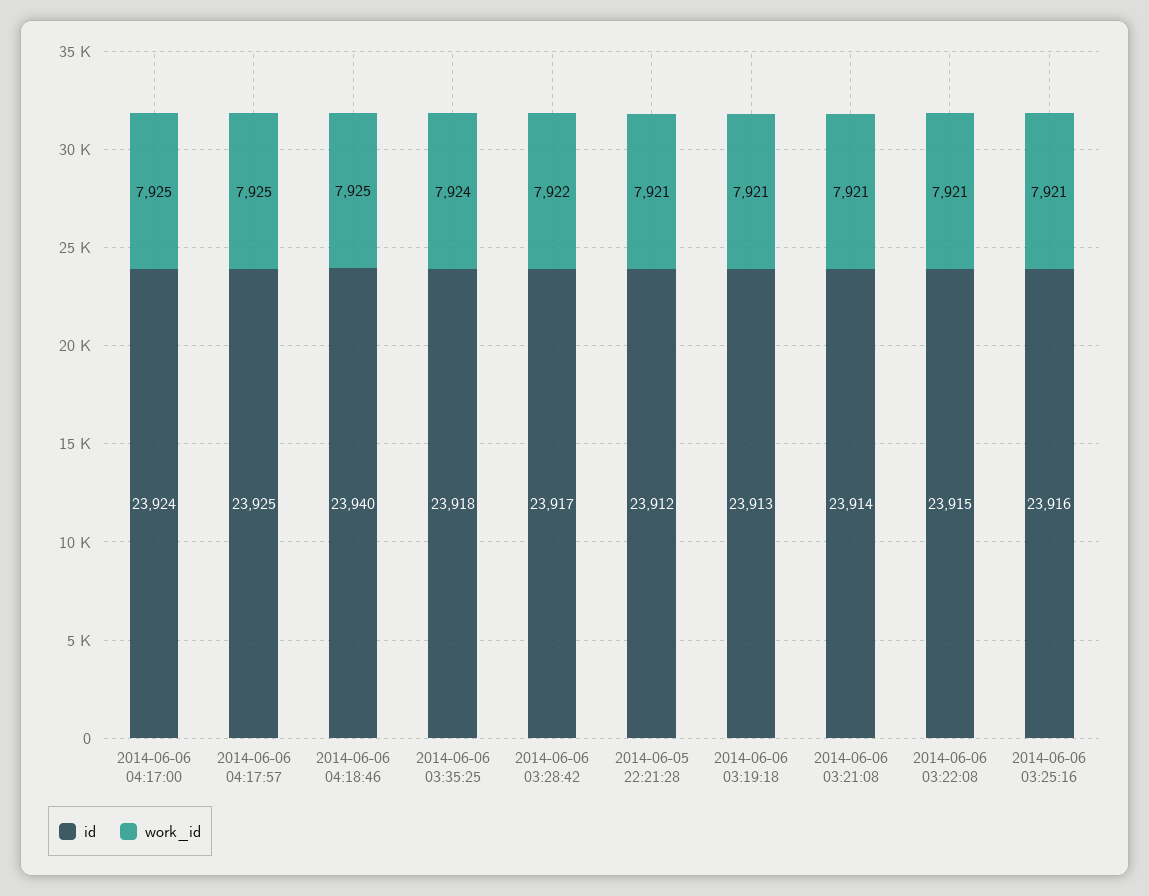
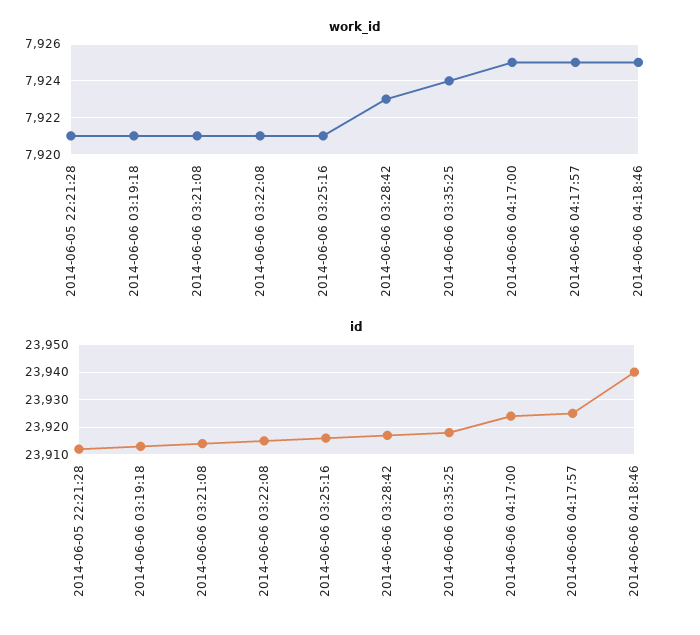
  {
    "id": {
      "2014-06-06 04:17:00": 23924,
      "2014-06-06 04:17:57": 23925,
      "2014-06-06 04:18:46": 23940,
      "2014-06-06 03:35:25": 23918,
      "2014-06-06 03:28:42": 23917,
      "2014-06-05 22:21:28": 23912,
      "2014-06-06 03:19:18": 23913,
      "2014-06-06 03:21:08": 23914,
      "2014-06-06 03:22:08": 23915,
      "2014-06-06 03:25:16": 23916
    },
    "work_id": {
      "2014-06-06 04:17:00": 7925,
      "2014-06-06 04:17:57": 7925,
      "2014-06-06 04:18:46": 7925,
      "2014-06-06 03:35:25": 7924,
-     "2014-06-06 03:28:42": 7922,
+     "2014-06-06 03:28:42": 7923,
      "2014-06-05 22:21:28": 7921,
      "2014-06-06 03:19:18": 7921,
      "2014-06-06 03:21:08": 7921,
      "2014-06-06 03:22:08": 7921,
      "2014-06-06 03:25:16": 7921
    }
  }

